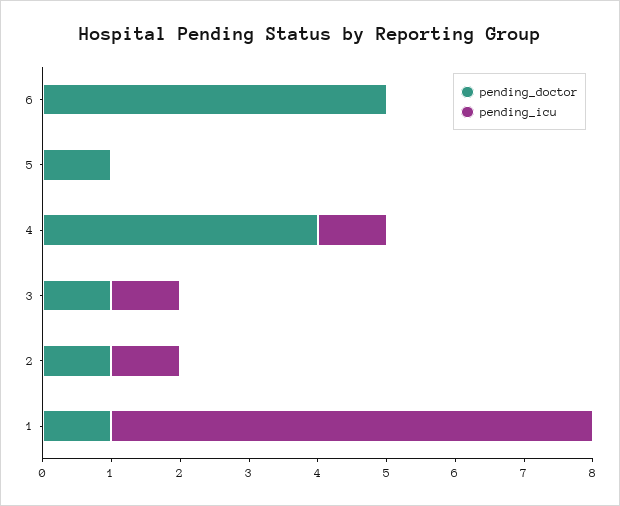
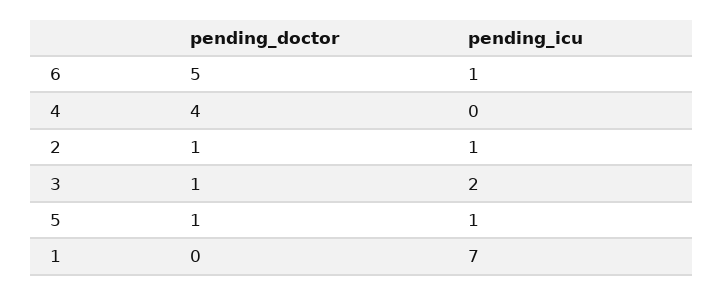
  {
    "pending_doctor": {
      "6": 5,
      "5": 1,
      "4": 4,
      "3": 1,
      "2": 1,
-     "1": 1
+     "1": 0
    },
    "pending_icu": {
-     "6": 0,
+     "6": 1,
-     "5": 0,
+     "5": 1,
-     "4": 1,
+     "4": 0,
-     "3": 1,
+     "3": 2,
      "2": 1,
      "1": 7
    }
  }

